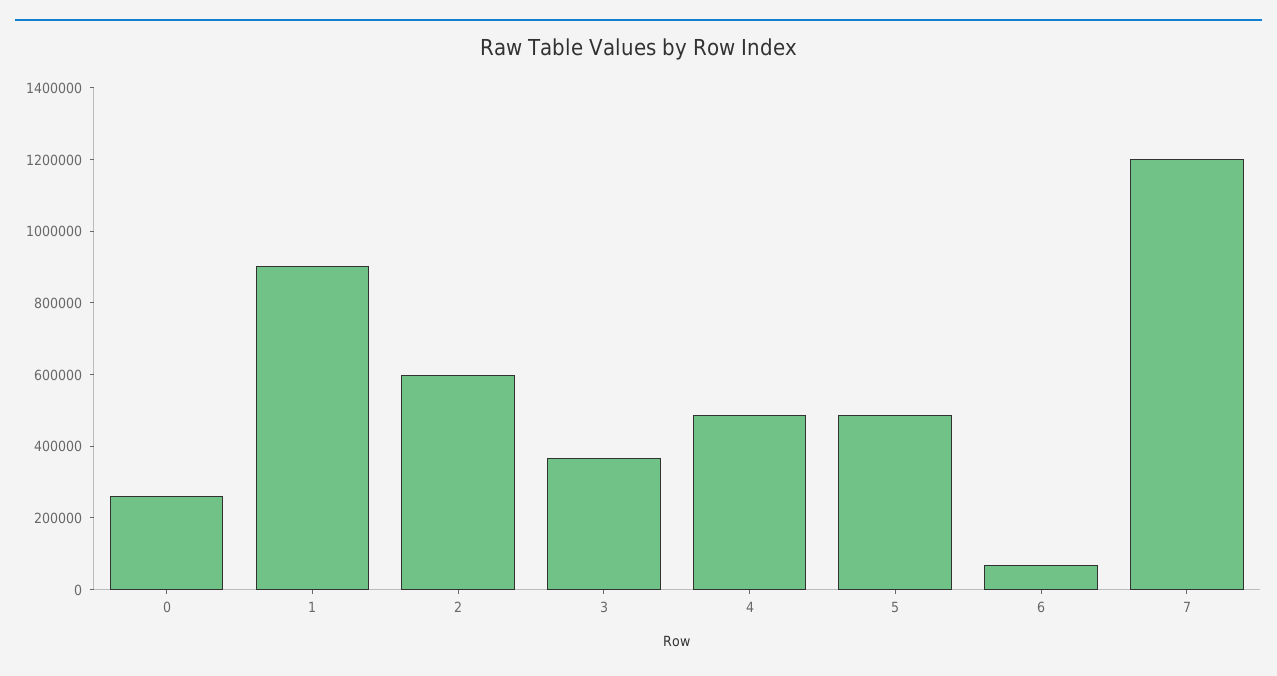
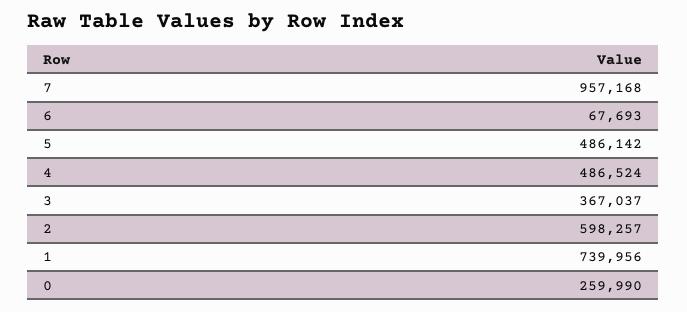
  {
    "0": 259990,
-   "1": 900000,
+   "1": 739956,
    "2": 598257,
    "3": 367037,
    "4": 486524,
    "5": 486142,
    "6": 67693,
-   "7": 1200000
+   "7": 957168
  }

